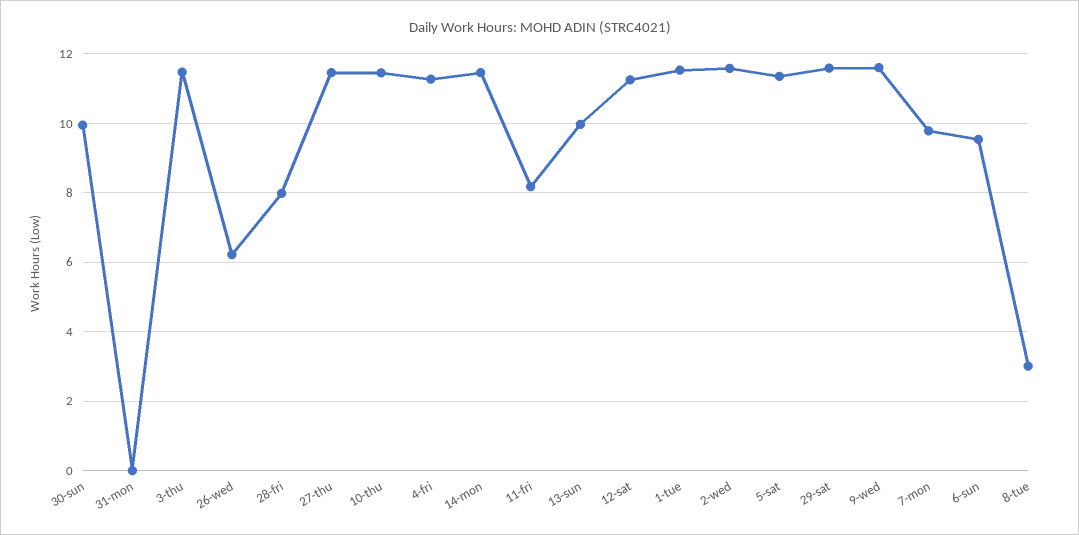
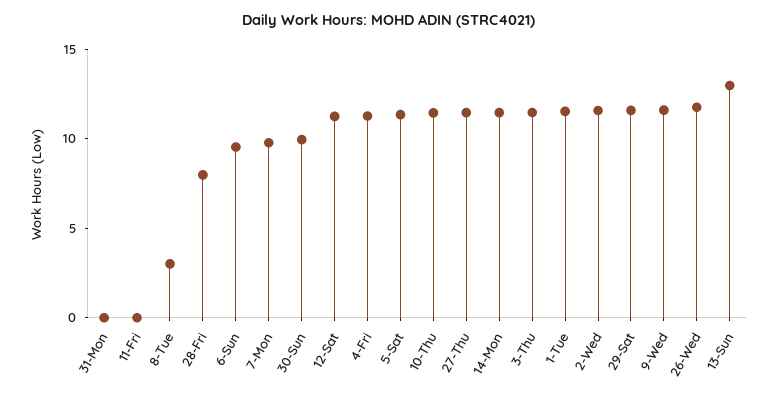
  {
    "30-sun": 10,
    "31-mon": 0,
    "3-thu": 11.4,
-   "26-wed": 6.2,
+   "26-wed": 12,
    "28-fri": 8,
    "27-thu": 11.4,
    "10-thu": 11.4,
    "4-fri": 11.2,
    "14-mon": 11.4,
-   "11-fri": 8.2,
+   "11-fri": 0,
-   "13-sun": 10,
+   "13-sun": 13,
    "12-sat": 11.2,
    "1-tue": 11.6,
    "2-wed": 11.6,
    "5-sat": 11.4,
    "29-sat": 11.6,
    "9-wed": 11.6,
    "7-mon": 9.8,
    "6-sun": 9.6,
    "8-tue": 3
  }

